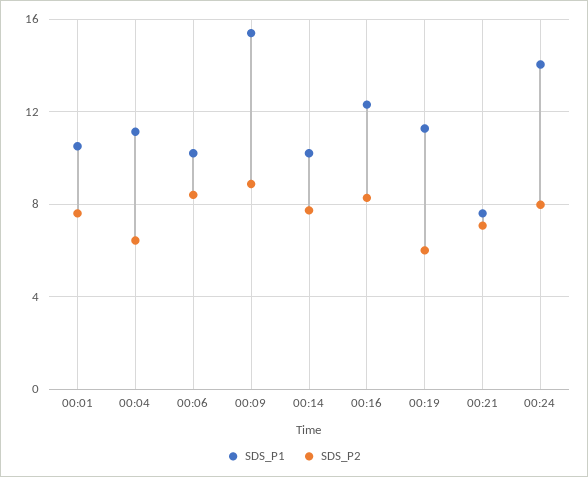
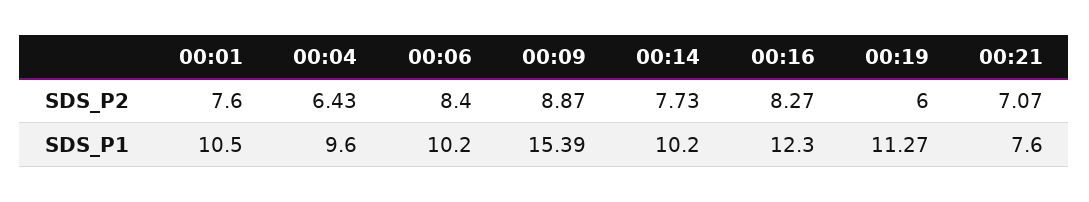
  {
    "SDS_P1": {
      "00:01": 10.5,
-     "00:04": 11,
+     "00:04": 9.6,
      "00:06": 10.2,
      "00:09": 15.39,
      "00:14": 10.2,
      "00:16": 12.3,
      "00:19": 11.27,
-     "00:21": 7.6,
+     "00:21": 7.6
-     "00:24": 14
    },
    "SDS_P2": {
      "00:01": 7.6,
      "00:04": 6.43,
      "00:06": 8.4,
      "00:09": 8.87,
      "00:14": 7.73,
      "00:16": 8.27,
      "00:19": 6,
-     "00:21": 7.07,
+     "00:21": 7.07
-     "00:24": 8
    }
  }

